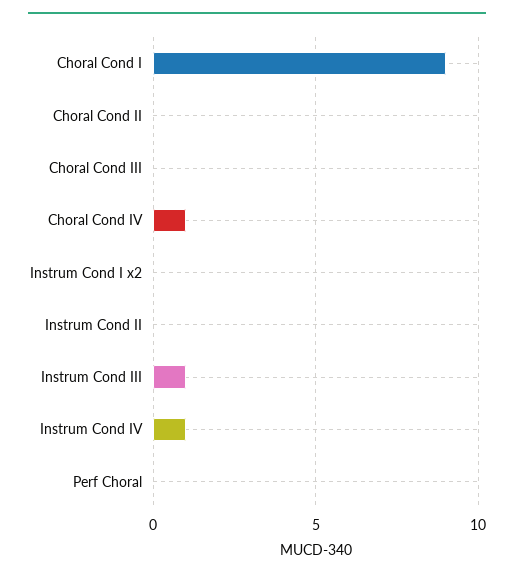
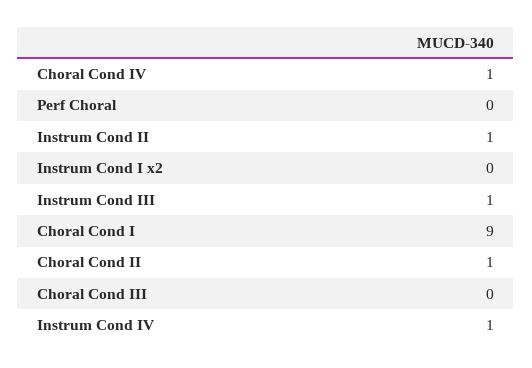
  {
    "Choral Cond I": 9,
-   "Choral Cond II": 0,
+   "Choral Cond II": 1,
    "Choral Cond III": 0,
    "Choral Cond IV": 1,
    "Instrum Cond I x2": 0,
-   "Instrum Cond II": 0,
+   "Instrum Cond II": 1,
    "Instrum Cond III": 1,
    "Instrum Cond IV": 1,
    "Perf Choral": 0
  }

